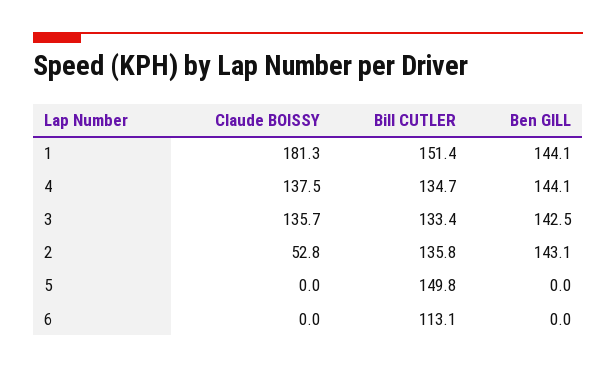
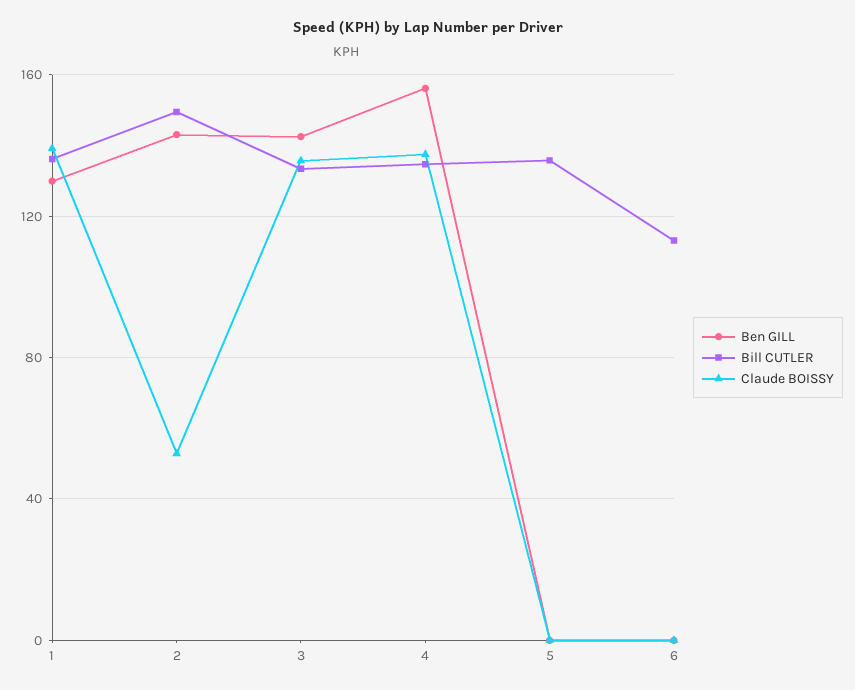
  {
    "Claude BOISSY": {
-     "1": 181.3,
+     "1": 140,
      "4": 137.5,
      "3": 135.7,
      "2": 52.8,
      "5": 0,
      "6": 0
    },
    "Bill CUTLER": {
-     "1": 151.4,
+     "1": 135,
      "4": 134.7,
      "3": 133.4,
-     "2": 135.8,
+     "2": 150,
-     "5": 149.8,
+     "5": 135,
      "6": 113.1
    },
    "Ben GILL": {
-     "1": 144.1,
+     "1": 130,
-     "4": 144.1,
+     "4": 155,
      "3": 142.5,
      "2": 143.1,
      "5": 0,
      "6": 0
    }
  }

